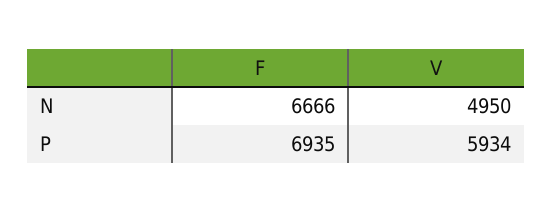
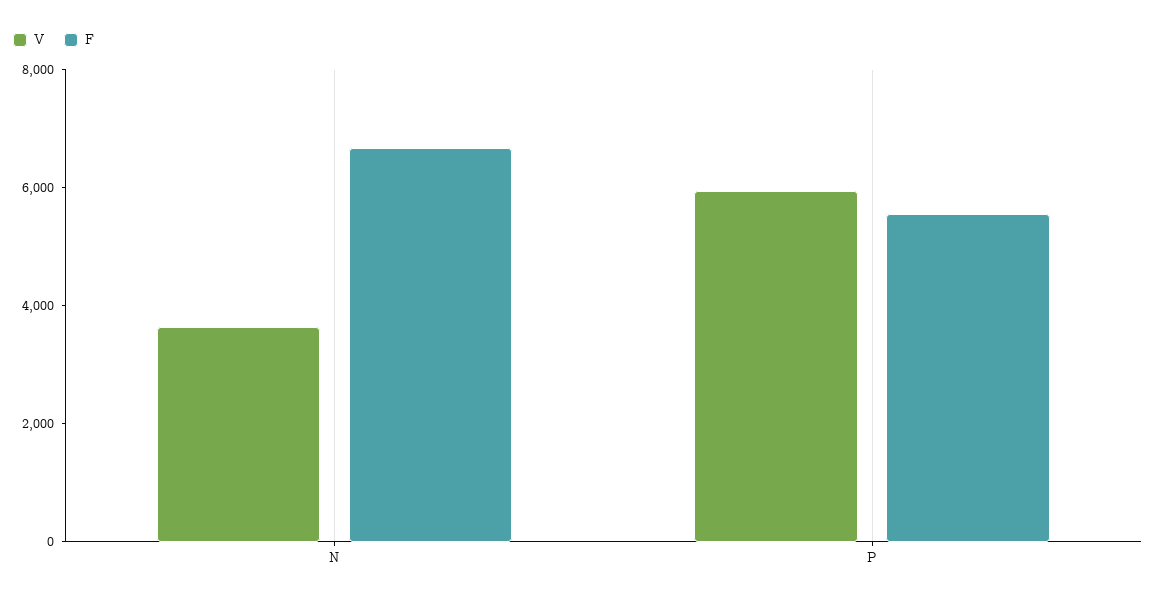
  {
    "F": {
      "N": 6666,
-     "P": 6935
+     "P": 5500
    },
    "V": {
-     "N": 4950,
+     "N": 3500,
      "P": 5934
    }
  }

